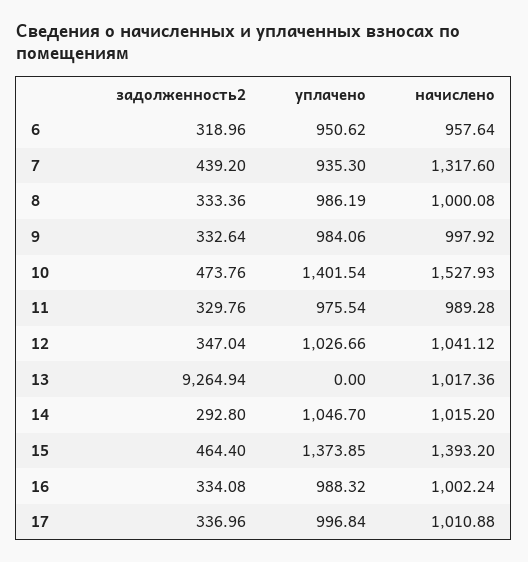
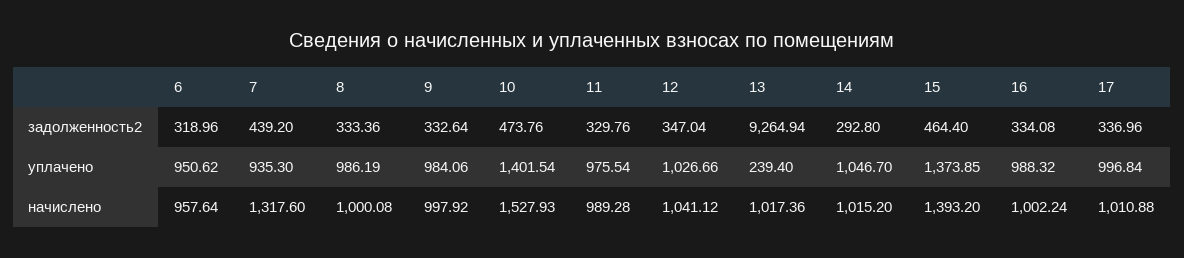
  {
    "задолженность2": {
      "6": 318.96,
      "7": 439.2,
      "8": 333.36,
      "9": 332.64,
      "10": 473.76,
      "11": 329.76,
      "12": 347.04,
      "13": 9264.94,
      "14": 292.8,
      "15": 464.4,
      "16": 334.08,
      "17": 336.96
    },
    "уплачено": {
      "6": 950.62,
      "7": 935.3,
      "8": 986.19,
      "9": 984.06,
      "10": 1401.54,
      "11": 975.54,
      "12": 1026.66,
-     "13": 0,
+     "13": 239.4,
      "14": 1046.7,
      "15": 1373.85,
      "16": 988.32,
      "17": 996.84
    },
    "начислено": {
      "6": 957.64,
      "7": 1317.6,
      "8": 1000.08,
      "9": 997.92,
      "10": 1527.93,
      "11": 989.28,
      "12": 1041.12,
      "13": 1017.36,
      "14": 1015.2,
      "15": 1393.2,
      "16": 1002.24,
      "17": 1010.88
    }
  }

